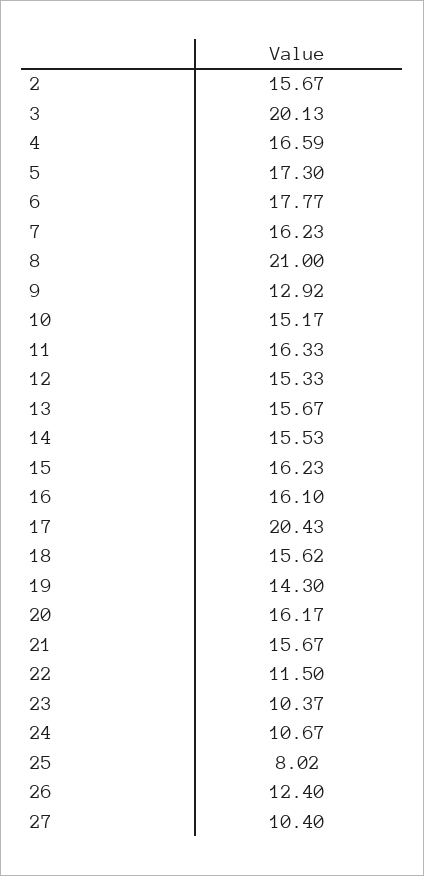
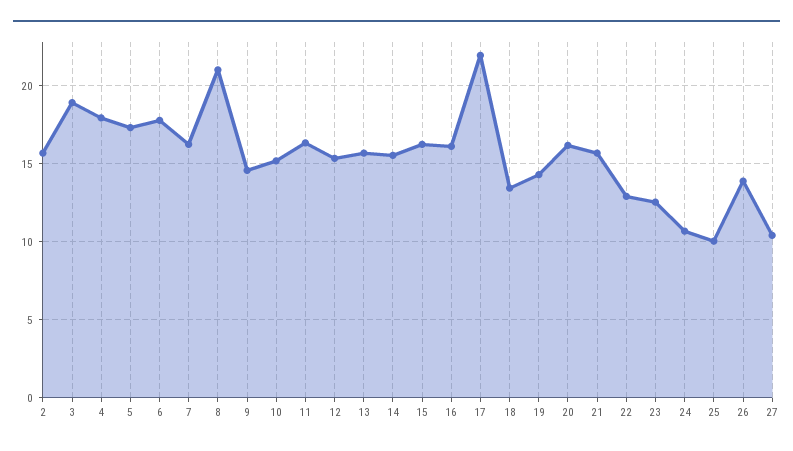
  {
    "2": 15.67,
-   "3": 20.13,
+   "3": 19,
-   "4": 16.59,
+   "4": 18,
    "5": 17.3,
    "6": 17.77,
    "7": 16.23,
    "8": 21,
-   "9": 12.92,
+   "9": 14.5,
    "10": 15.17,
    "11": 16.33,
    "12": 15.33,
    "13": 15.67,
    "14": 15.53,
    "15": 16.23,
    "16": 16.1,
-   "17": 20.43,
+   "17": 22,
-   "18": 15.62,
+   "18": 13.5,
    "19": 14.3,
    "20": 16.17,
    "21": 15.67,
-   "22": 11.5,
+   "22": 13,
-   "23": 10.37,
+   "23": 12.5,
    "24": 10.67,
-   "25": 8.02,
+   "25": 10,
-   "26": 12.4,
+   "26": 14,
    "27": 10.4
  }

